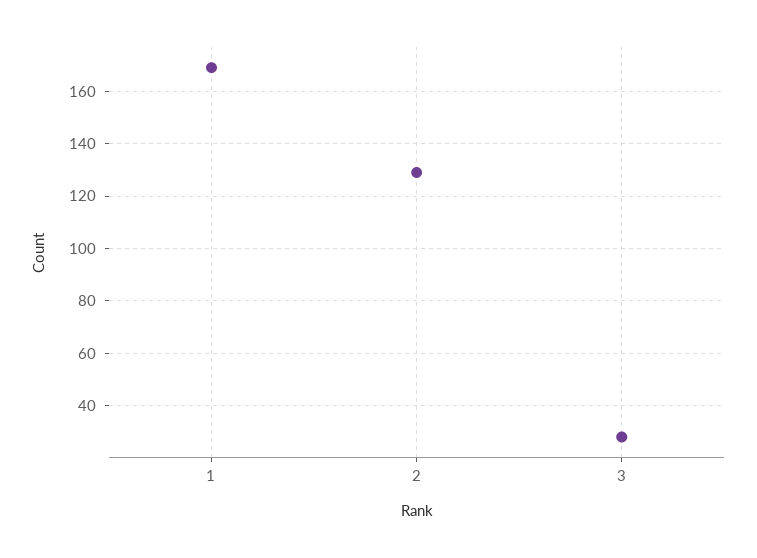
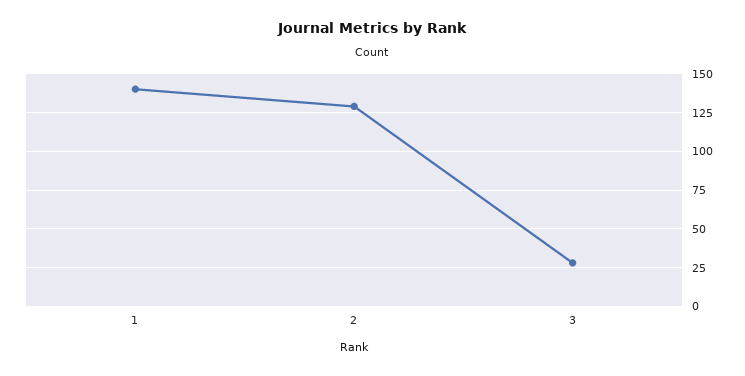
  {
-   "1": 170,
+   "1": 140,
    "2": 130,
    "3": 30
  }

